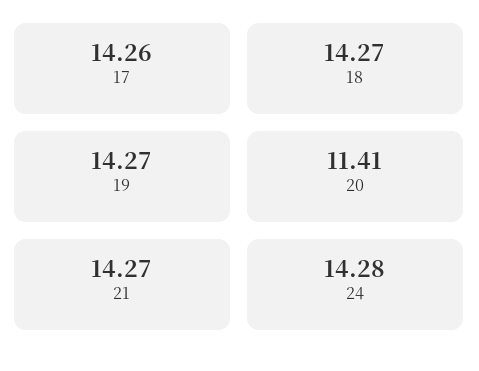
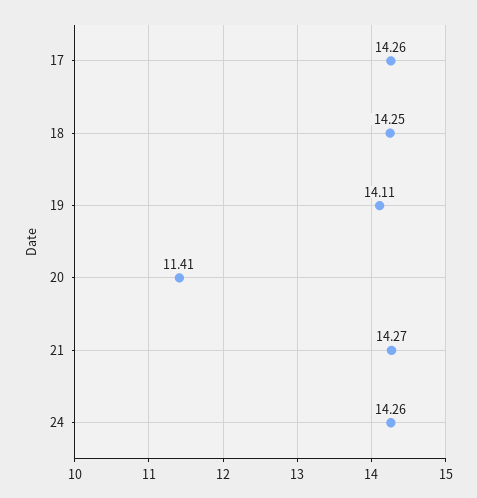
  {
    "17": 14.26,
-   "18": 14.27,
+   "18": 14.25,
-   "19": 14.27,
+   "19": 14.11,
    "20": 11.41,
    "21": 14.27,
-   "24": 14.28
+   "24": 14.26
  }

